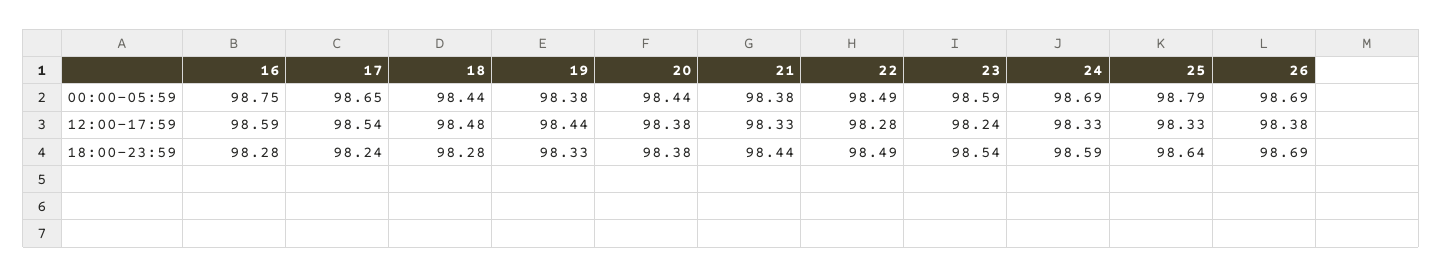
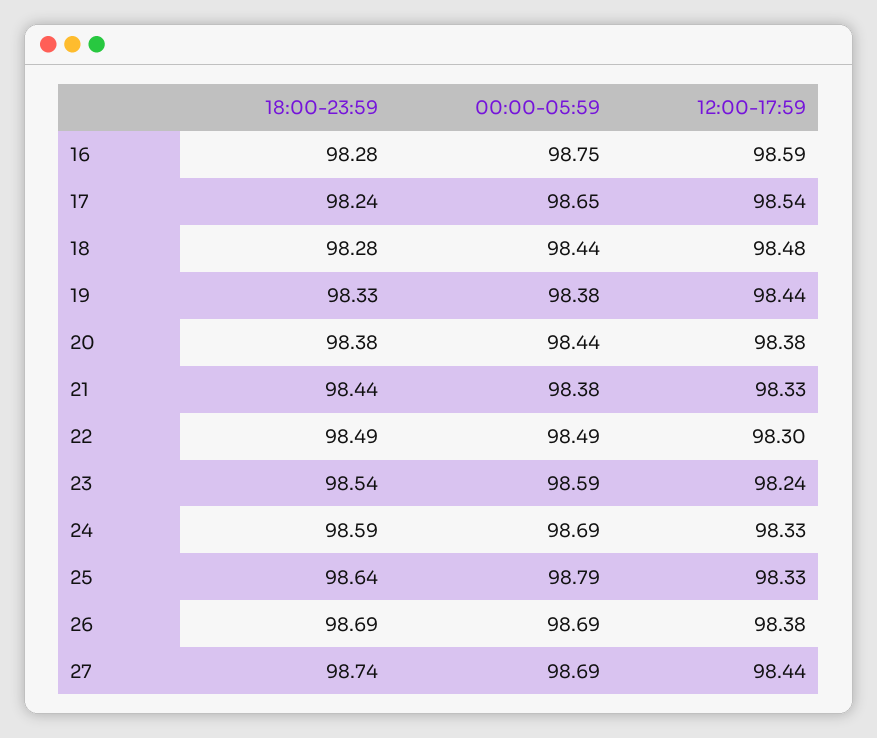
  {
    "16": {
      "00:00-05:59": 98.75,
      "12:00-17:59": 98.59,
      "18:00-23:59": 98.28
    },
    "17": {
      "00:00-05:59": 98.65,
      "12:00-17:59": 98.54,
      "18:00-23:59": 98.24
    },
    "18": {
      "00:00-05:59": 98.44,
      "12:00-17:59": 98.48,
      "18:00-23:59": 98.28
    },
    "19": {
      "00:00-05:59": 98.38,
      "12:00-17:59": 98.44,
      "18:00-23:59": 98.33
    },
    "20": {
      "00:00-05:59": 98.44,
      "12:00-17:59": 98.38,
      "18:00-23:59": 98.38
    },
    "21": {
      "00:00-05:59": 98.38,
      "12:00-17:59": 98.33,
      "18:00-23:59": 98.44
    },
    "22": {
      "00:00-05:59": 98.49,
-     "12:00-17:59": 98.28,
+     "12:00-17:59": 98.3,
      "18:00-23:59": 98.49
    },
    "23": {
      "00:00-05:59": 98.59,
      "12:00-17:59": 98.24,
      "18:00-23:59": 98.54
    },
    "24": {
      "00:00-05:59": 98.69,
      "12:00-17:59": 98.33,
      "18:00-23:59": 98.59
    },
    "25": {
      "00:00-05:59": 98.79,
      "12:00-17:59": 98.33,
      "18:00-23:59": 98.64
    },
    "26": {
      "00:00-05:59": 98.69,
      "12:00-17:59": 98.38,
      "18:00-23:59": 98.69
-   }
+   },
+   "27": {
+     "18:00-23:59": 98.74,
+     "00:00-05:59": 98.69,
+     "12:00-17:59": 98.44
+   }
  }

